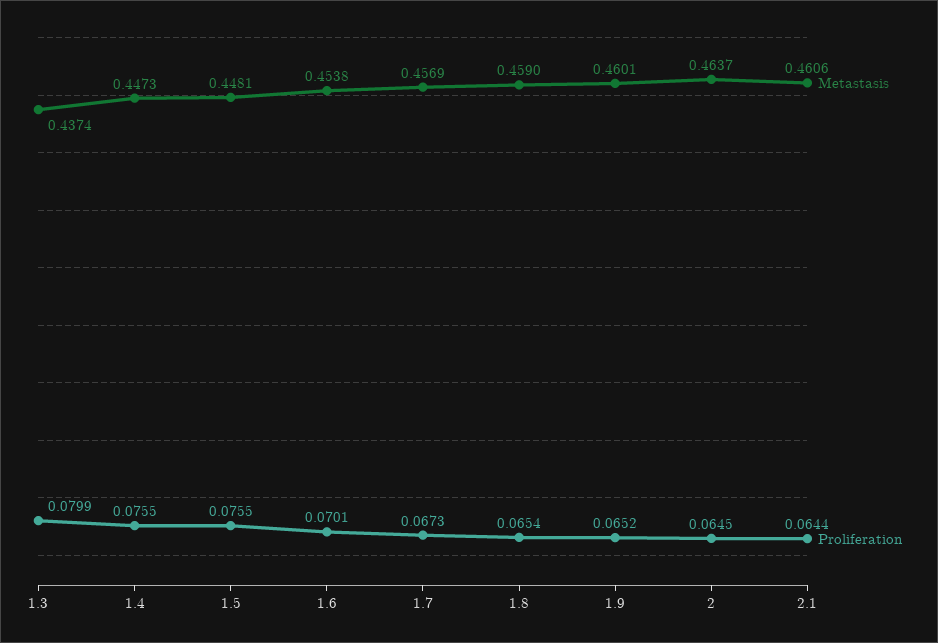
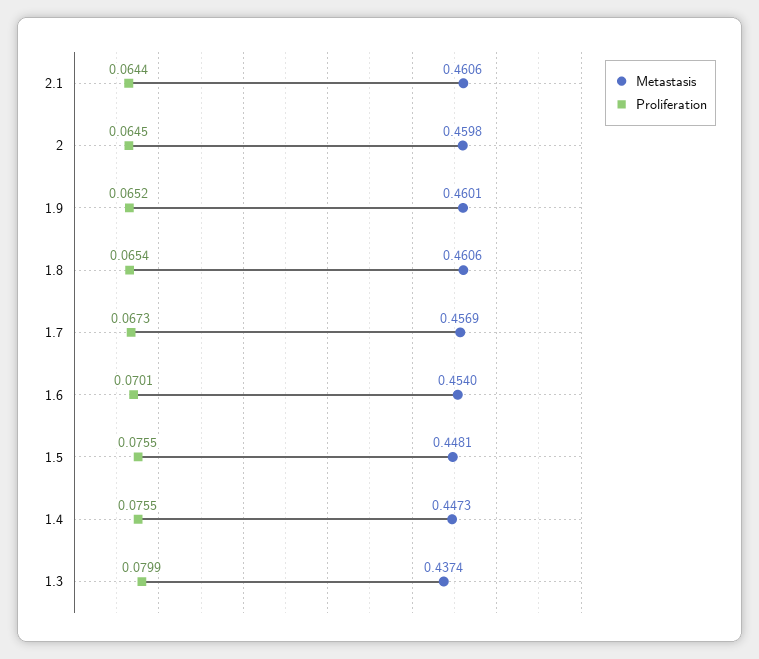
  {
    "Metastasis": {
      "1.3": 0.4374,
      "1.4": 0.4473,
      "1.5": 0.4481,
-     "1.6": 0.4538,
+     "1.6": 0.454,
      "1.7": 0.4569,
-     "1.8": 0.459,
+     "1.8": 0.4606,
      "1.9": 0.4601,
-     "2": 0.4637,
+     "2": 0.4598,
      "2.1": 0.4606
    },
    "Proliferation": {
      "1.3": 0.0799,
      "1.4": 0.0755,
      "1.5": 0.0755,
      "1.6": 0.0701,
      "1.7": 0.0673,
      "1.8": 0.0654,
      "1.9": 0.0652,
      "2": 0.0645,
      "2.1": 0.0644
    }
  }

